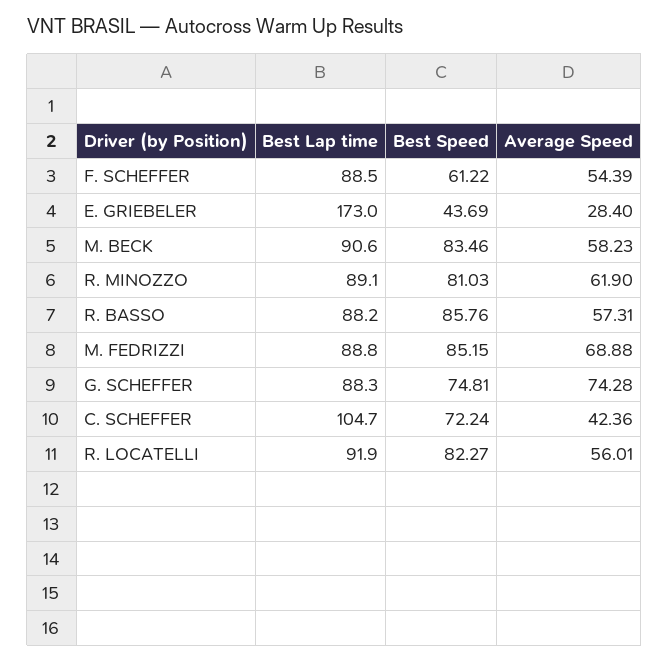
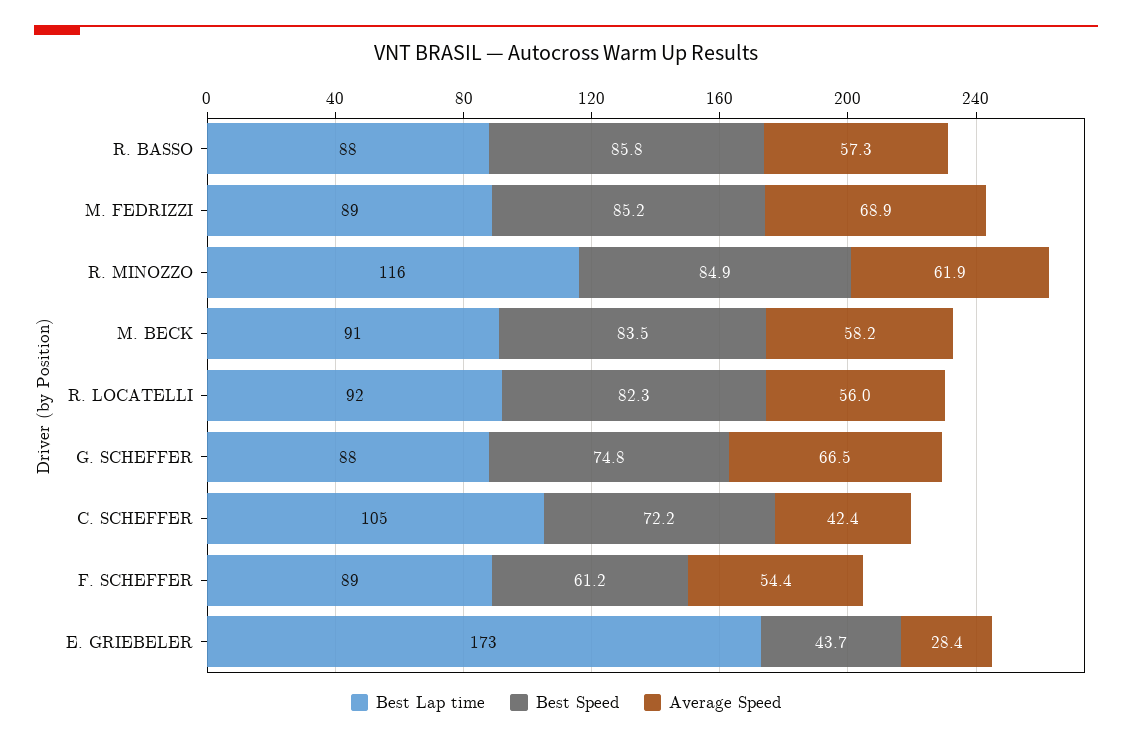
  {
    "Best Lap time": {
      "F. SCHEFFER": 88.5,
      "E. GRIEBELER": 173,
      "M. BECK": 90.6,
-     "R. MINOZZO": 89.1,
+     "R. MINOZZO": 116,
      "R. BASSO": 88.2,
      "M. FEDRIZZI": 88.8,
      "G. SCHEFFER": 88.3,
      "C. SCHEFFER": 104.7,
      "R. LOCATELLI": 91.9
    },
    "Best Speed": {
      "F. SCHEFFER": 61.22,
      "E. GRIEBELER": 43.69,
      "M. BECK": 83.46,
-     "R. MINOZZO": 81.03,
+     "R. MINOZZO": 84.9,
      "R. BASSO": 85.76,
      "M. FEDRIZZI": 85.15,
      "G. SCHEFFER": 74.81,
      "C. SCHEFFER": 72.24,
      "R. LOCATELLI": 82.27
    },
    "Average Speed": {
      "F. SCHEFFER": 54.39,
      "E. GRIEBELER": 28.4,
      "M. BECK": 58.23,
      "R. MINOZZO": 61.9,
      "R. BASSO": 57.31,
      "M. FEDRIZZI": 68.88,
-     "G. SCHEFFER": 74.28,
+     "G. SCHEFFER": 66.5,
      "C. SCHEFFER": 42.36,
      "R. LOCATELLI": 56.01
    }
  }

